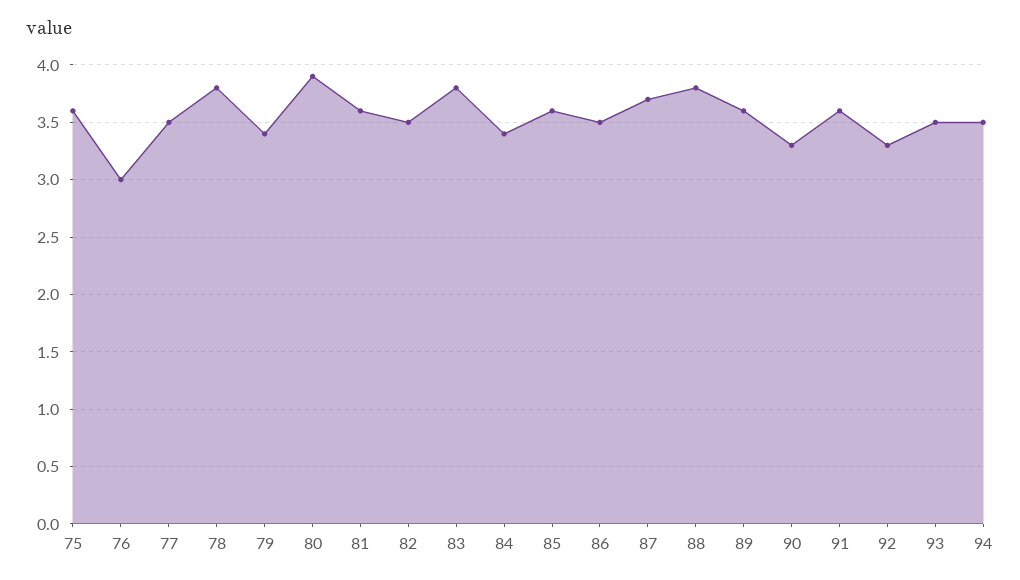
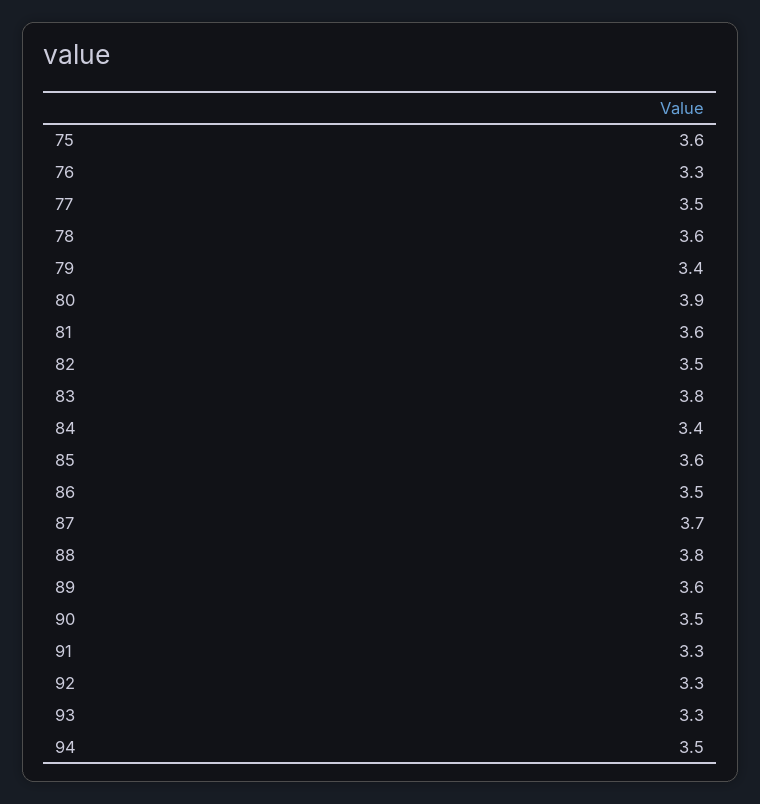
  {
    "75": 3.6,
-   "76": 3,
+   "76": 3.3,
    "77": 3.5,
-   "78": 3.8,
+   "78": 3.6,
    "79": 3.4,
    "80": 3.9,
    "81": 3.6,
    "82": 3.5,
    "83": 3.8,
    "84": 3.4,
    "85": 3.6,
    "86": 3.5,
    "87": 3.7,
    "88": 3.8,
    "89": 3.6,
-   "90": 3.3,
+   "90": 3.5,
-   "91": 3.6,
+   "91": 3.3,
    "92": 3.3,
-   "93": 3.5,
+   "93": 3.3,
    "94": 3.5
  }

